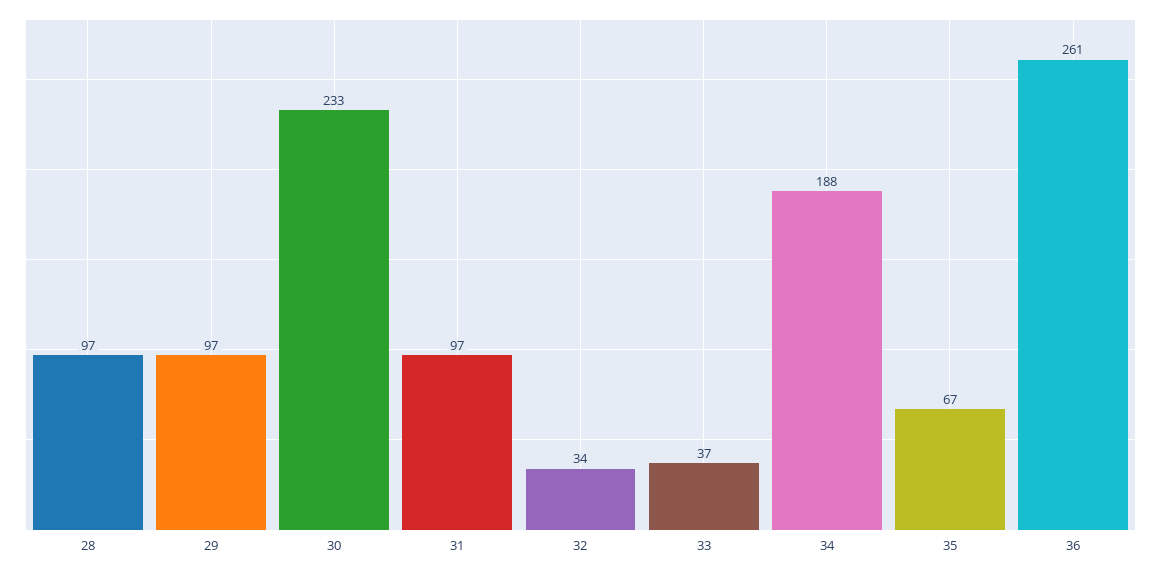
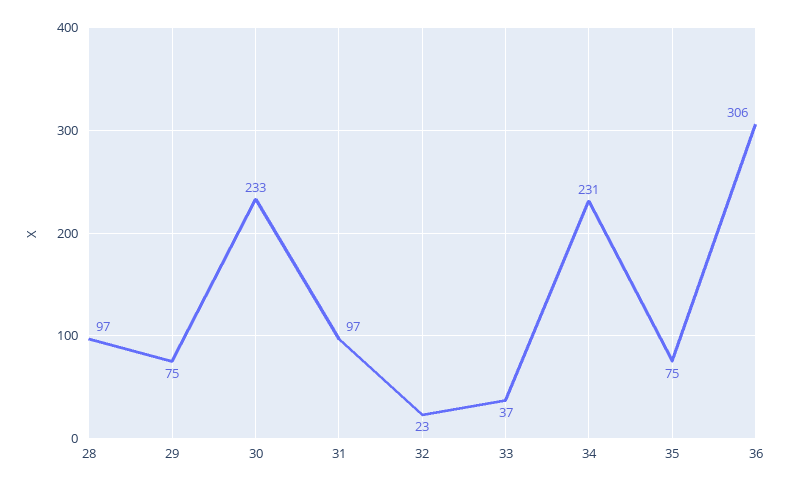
  {
    "28": 97,
-   "29": 97,
+   "29": 75,
    "30": 233,
    "31": 97,
-   "32": 34,
+   "32": 23,
    "33": 37,
-   "34": 188,
+   "34": 231,
-   "35": 67,
+   "35": 75,
-   "36": 261
+   "36": 306
  }

